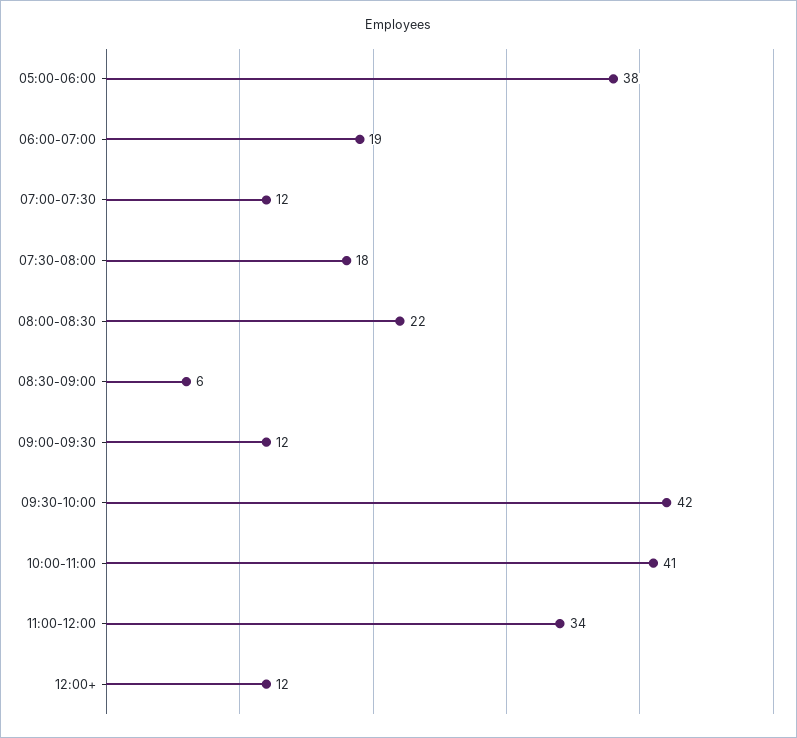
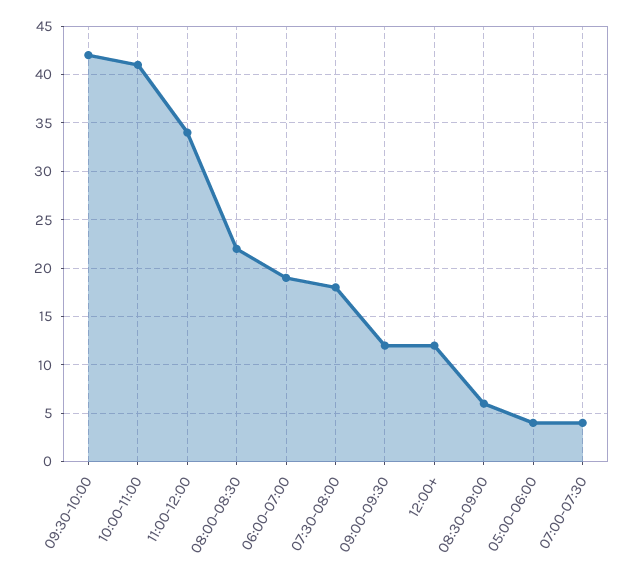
  {
-   "05:00-06:00": 38,
+   "05:00-06:00": 4,
    "06:00-07:00": 19,
-   "07:00-07:30": 12,
+   "07:00-07:30": 4,
    "07:30-08:00": 18,
    "08:00-08:30": 22,
    "08:30-09:00": 6,
    "09:00-09:30": 12,
    "09:30-10:00": 42,
    "10:00-11:00": 41,
    "11:00-12:00": 34,
    "12:00+": 12
  }

